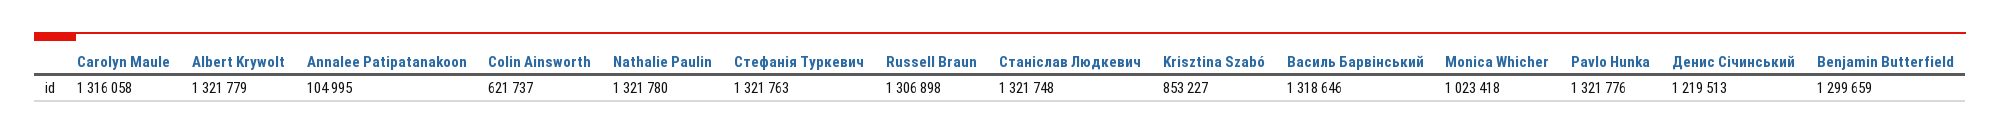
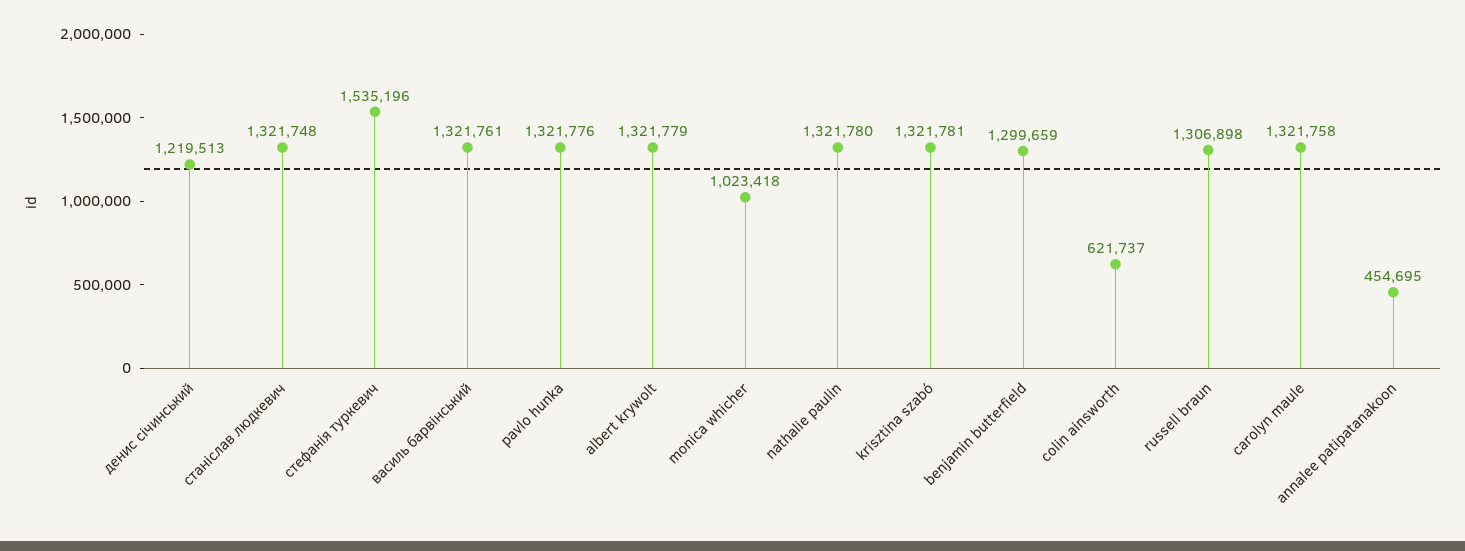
  {
-   "Carolyn Maule": 1316058,
+   "Carolyn Maule": 1321758,
    "Albert Krywolt": 1321779,
-   "Annalee Patipatanakoon": 104995,
+   "Annalee Patipatanakoon": 454695,
    "Colin Ainsworth": 621737,
    "Nathalie Paulin": 1321780,
-   "Стефанія Туркевич": 1321763,
+   "Стефанія Туркевич": 1535196,
    "Russell Braun": 1306898,
    "Станіслав Людкевич": 1321748,
-   "Krisztina Szabó": 853227,
+   "Krisztina Szabó": 1321781,
-   "Василь Барвінський": 1318646,
+   "Василь Барвінський": 1321761,
    "Monica Whicher": 1023418,
    "Pavlo Hunka": 1321776,
    "Денис Січинський": 1219513,
    "Benjamin Butterfield": 1299659
  }

